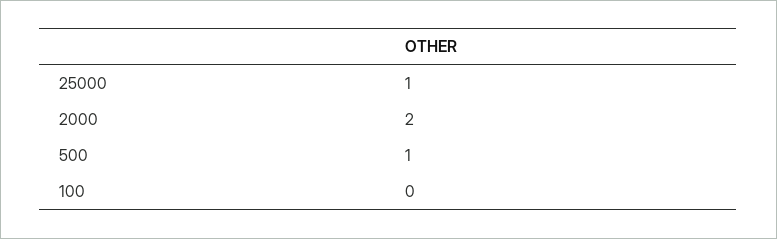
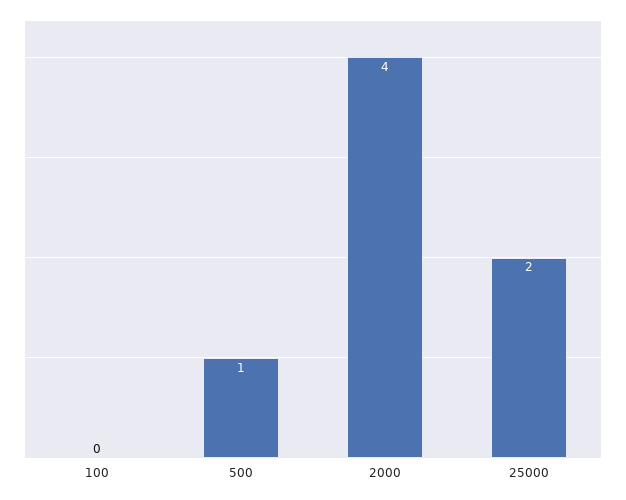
  {
-   "25000": 1,
+   "25000": 2,
-   "2000": 2,
+   "2000": 4,
    "500": 1,
    "100": 0
  }

